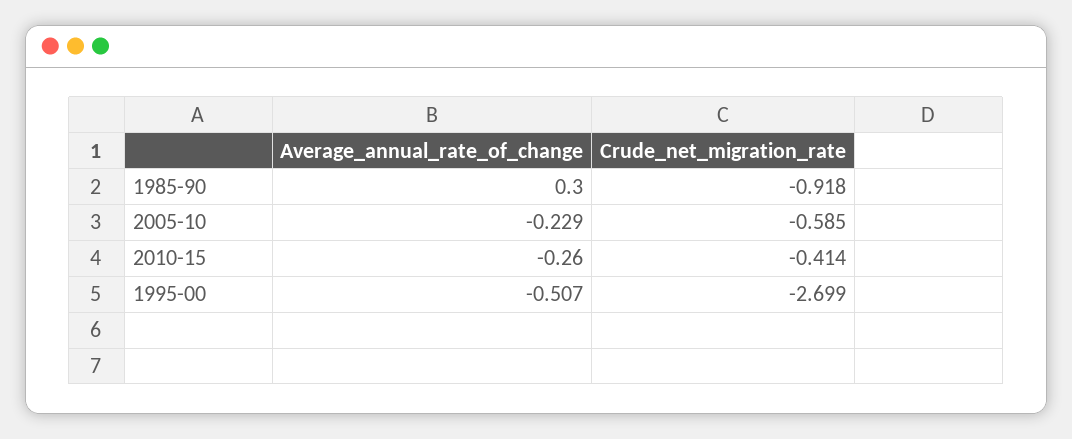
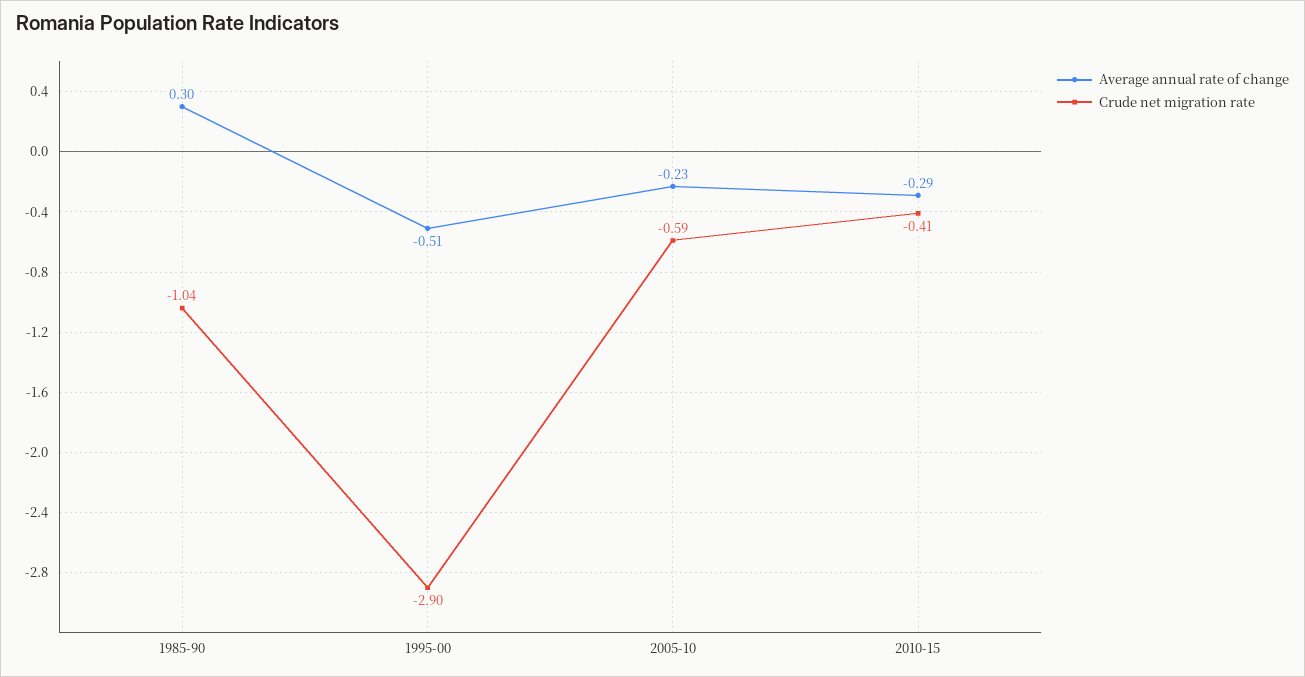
  {
    "Average_annual_rate_of_change": {
      "1985-90": 0.3,
      "2005-10": -0.229,
-     "2010-15": -0.26,
+     "2010-15": -0.29,
      "1995-00": -0.507
    },
    "Crude_net_migration_rate": {
-     "1985-90": -0.918,
+     "1985-90": -1.04,
      "2005-10": -0.585,
      "2010-15": -0.414,
-     "1995-00": -2.699
+     "1995-00": -2.9
    }
  }

